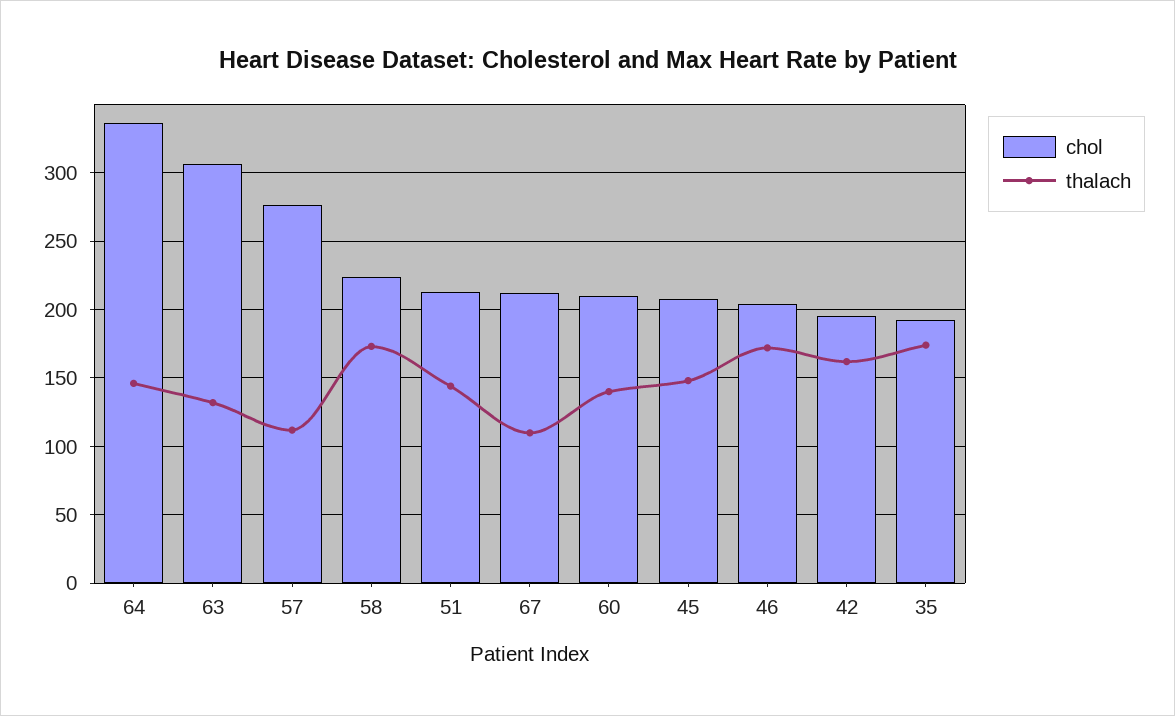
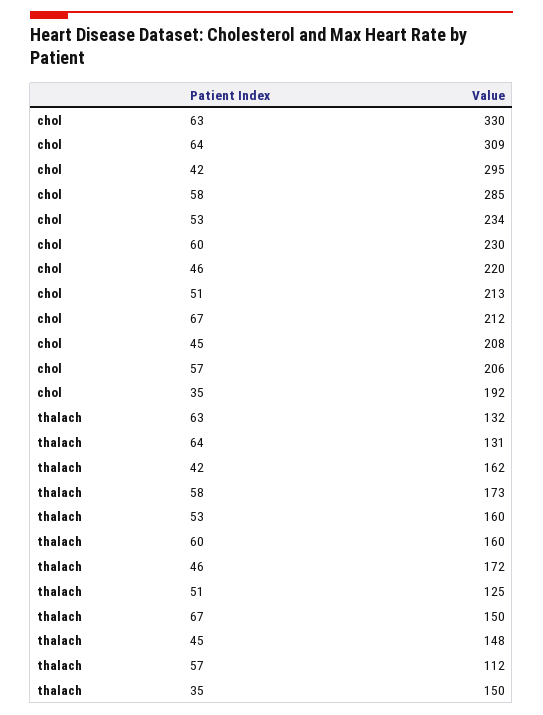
  {
    "chol": {
-     "64": 335,
+     "64": 309,
-     "63": 305,
+     "63": 330,
-     "57": 275,
+     "57": 206,
-     "58": 225,
+     "58": 285,
      "51": 213,
      "67": 212,
-     "60": 210,
+     "60": 230,
      "45": 208,
-     "46": 205,
+     "46": 220,
-     "42": 195,
+     "42": 295,
-     "35": 192
+     "35": 192,
+     "53": 234
    },
    "thalach": {
-     "64": 145,
+     "64": 131,
      "63": 132,
      "57": 112,
      "58": 173,
-     "51": 145,
+     "51": 125,
-     "67": 110,
+     "67": 150,
-     "60": 140,
+     "60": 160,
      "45": 148,
      "46": 172,
      "42": 162,
-     "35": 175
+     "35": 150,
+     "53": 160
    }
  }

